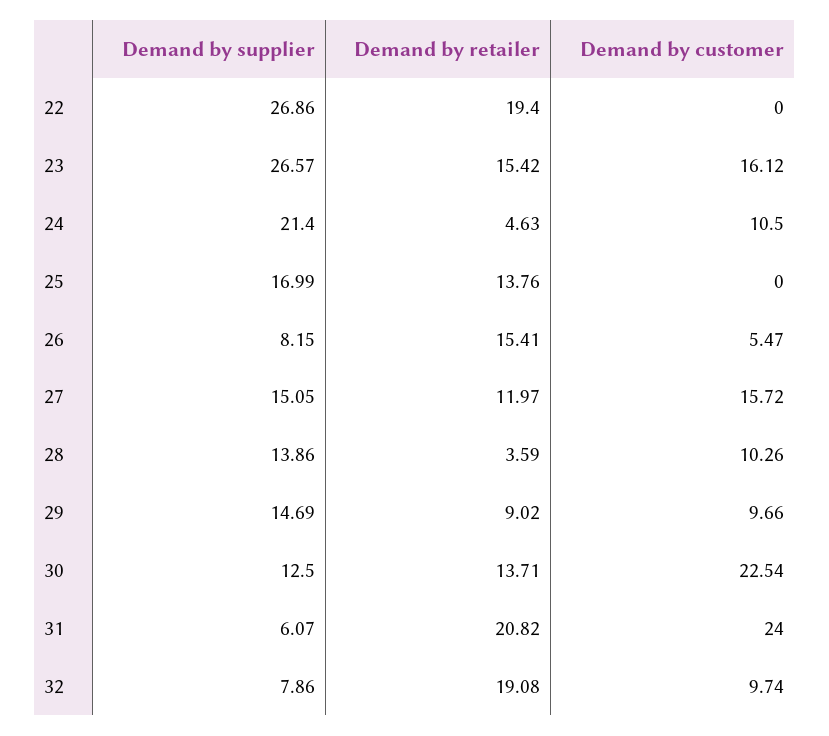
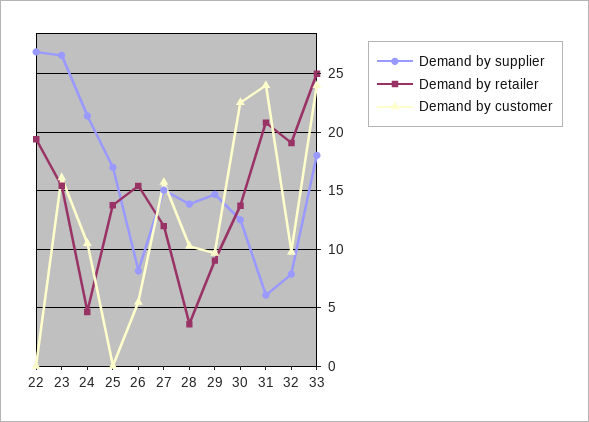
  {
    "Demand by supplier": {
      "22": 26.86,
      "23": 26.57,
      "24": 21.4,
      "25": 16.99,
      "26": 8.15,
      "27": 15.05,
      "28": 13.86,
      "29": 14.69,
      "30": 12.5,
      "31": 6.07,
-     "32": 7.86
+     "32": 7.86,
+     "33": 18
    },
    "Demand by retailer": {
      "22": 19.4,
      "23": 15.42,
      "24": 4.63,
      "25": 13.76,
      "26": 15.41,
      "27": 11.97,
      "28": 3.59,
      "29": 9.02,
      "30": 13.71,
      "31": 20.82,
-     "32": 19.08
+     "32": 19.08,
+     "33": 25
    },
    "Demand by customer": {
      "22": 0,
      "23": 16.12,
      "24": 10.5,
      "25": 0,
      "26": 5.47,
      "27": 15.72,
      "28": 10.26,
      "29": 9.66,
      "30": 22.54,
      "31": 24,
-     "32": 9.74
+     "32": 9.74,
+     "33": 24
    }
  }

